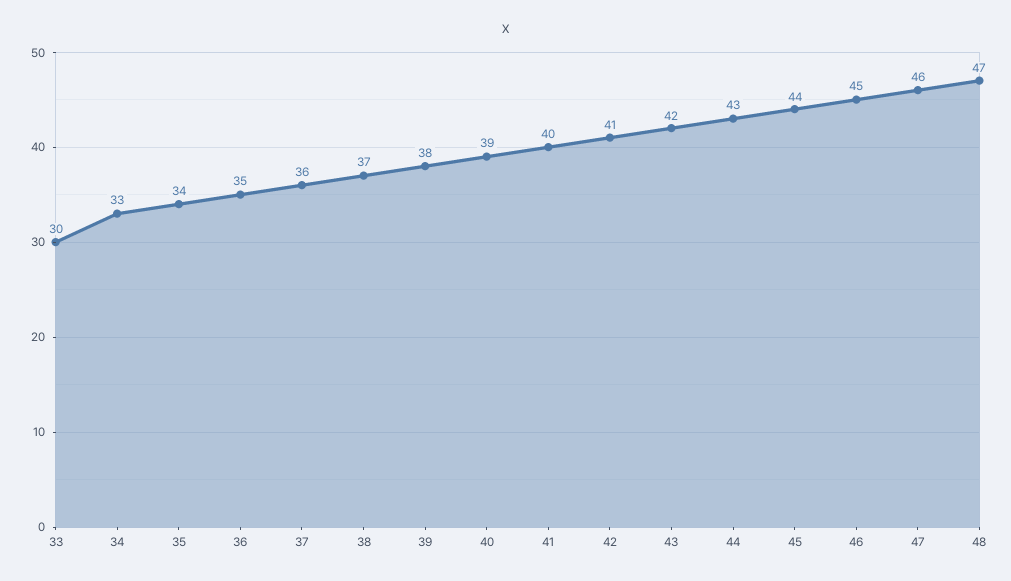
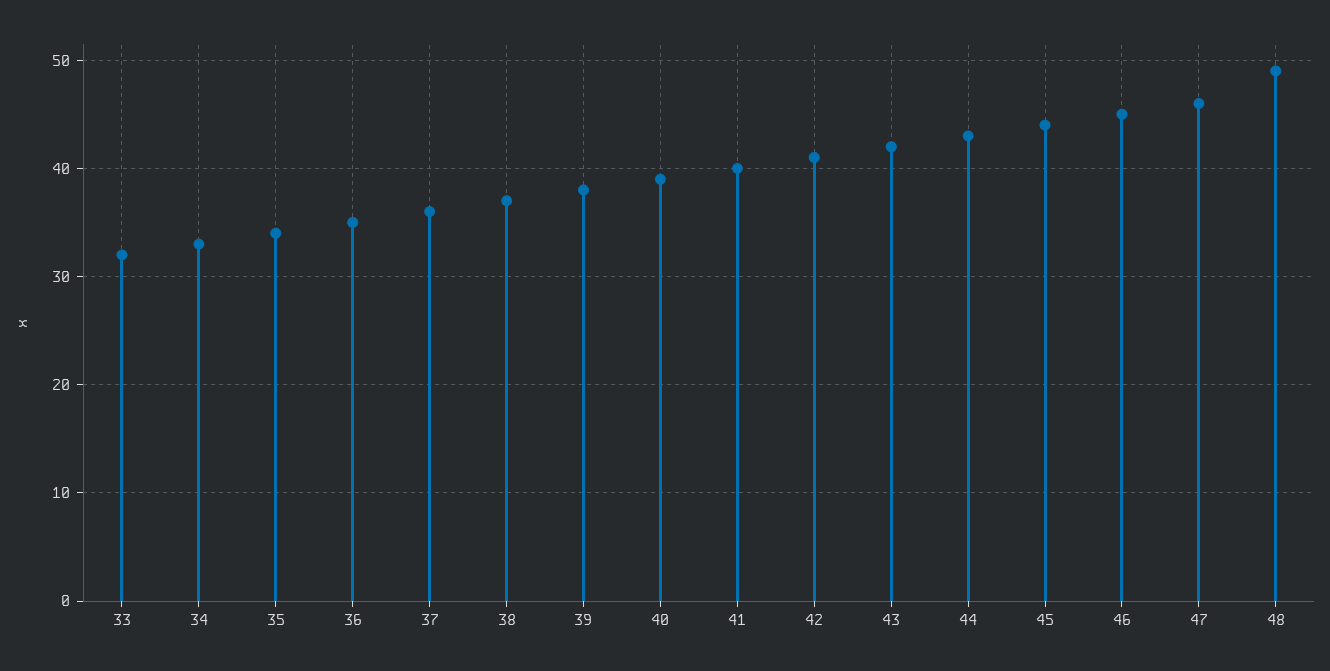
  {
-   "33": 30,
+   "33": 32,
    "34": 33,
    "35": 34,
    "36": 35,
    "37": 36,
    "38": 37,
    "39": 38,
    "40": 39,
    "41": 40,
    "42": 41,
    "43": 42,
    "44": 43,
    "45": 44,
    "46": 45,
    "47": 46,
-   "48": 47
+   "48": 49
  }

